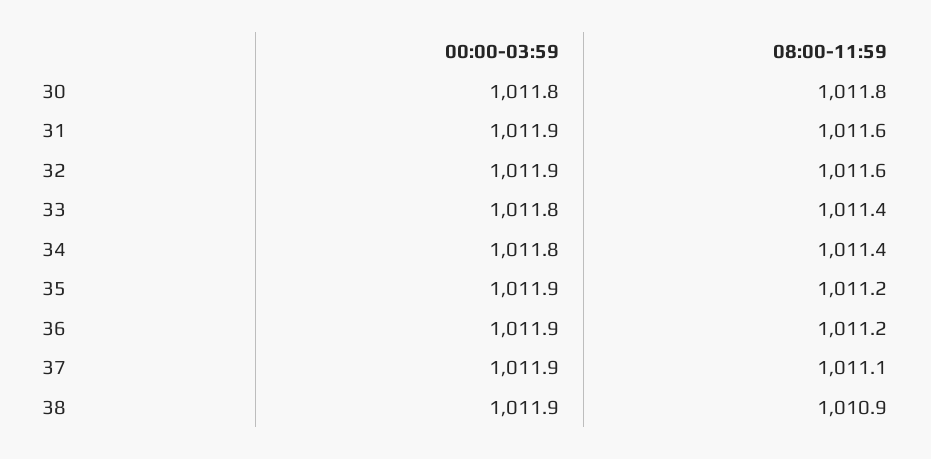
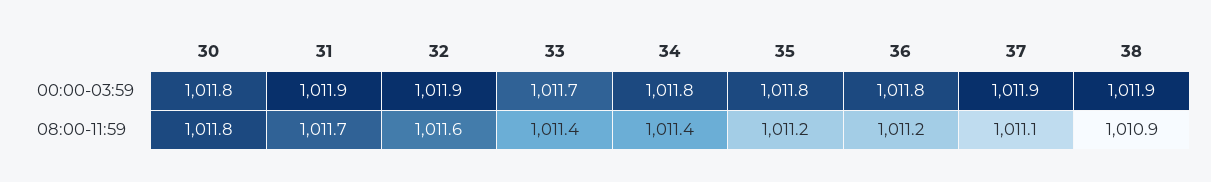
  {
    "00:00-03:59": {
      "30": 1011.8,
      "31": 1011.9,
      "32": 1011.9,
-     "33": 1011.8,
+     "33": 1011.7,
      "34": 1011.8,
-     "35": 1011.9,
+     "35": 1011.8,
-     "36": 1011.9,
+     "36": 1011.8,
      "37": 1011.9,
      "38": 1011.9
    },
    "08:00-11:59": {
      "30": 1011.8,
-     "31": 1011.6,
+     "31": 1011.7,
      "32": 1011.6,
      "33": 1011.4,
      "34": 1011.4,
      "35": 1011.2,
      "36": 1011.2,
      "37": 1011.1,
      "38": 1010.9
    }
  }

